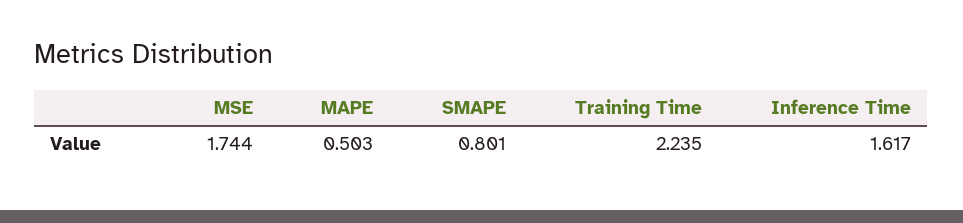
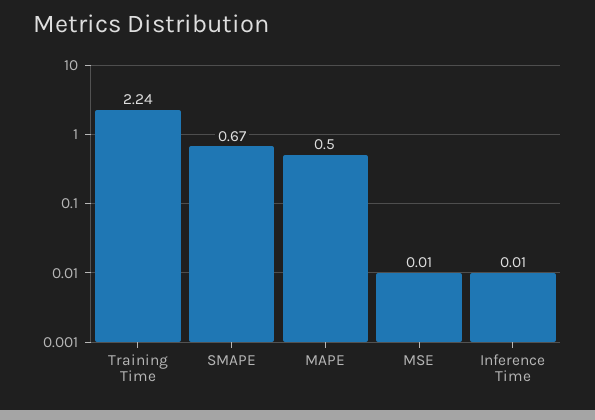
  {
-   "MSE": 1.744,
+   "MSE": 0.01,
    "MAPE": 0.503,
-   "SMAPE": 0.801,
+   "SMAPE": 0.67,
    "Training Time": 2.235,
-   "Inference Time": 1.617
+   "Inference Time": 0.01
  }

